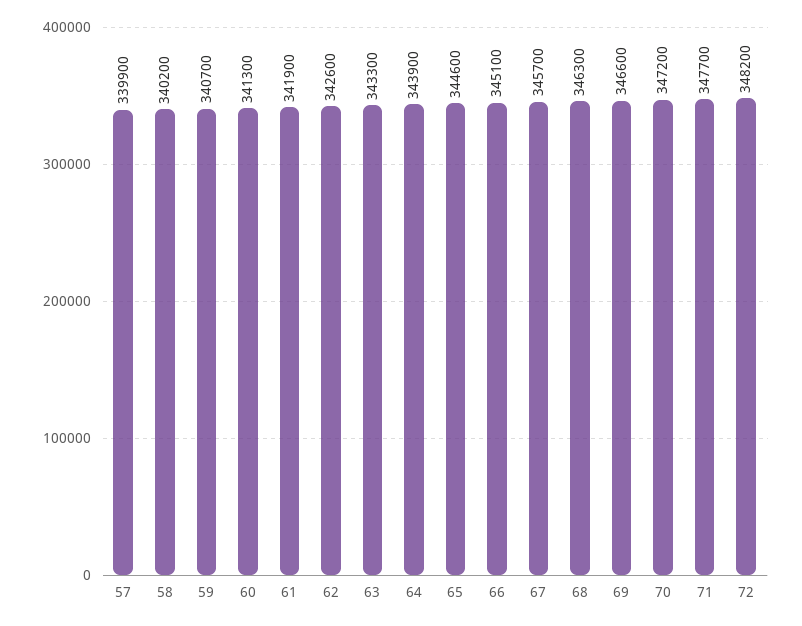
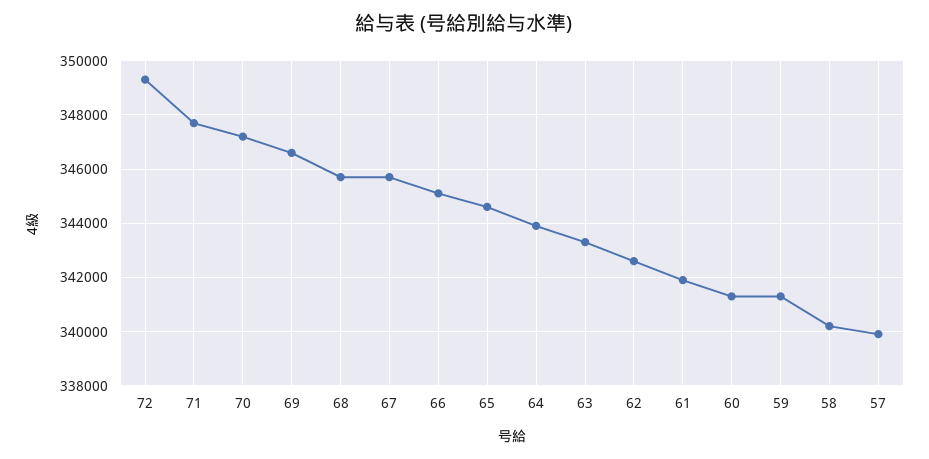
  {
    "57": 339900,
    "58": 340200,
-   "59": 340700,
+   "59": 341250,
    "60": 341300,
    "61": 341900,
    "62": 342600,
    "63": 343300,
    "64": 343900,
    "65": 344600,
    "66": 345100,
    "67": 345700,
-   "68": 346300,
+   "68": 345750,
    "69": 346600,
    "70": 347200,
    "71": 347700,
-   "72": 348200
+   "72": 349250
  }

